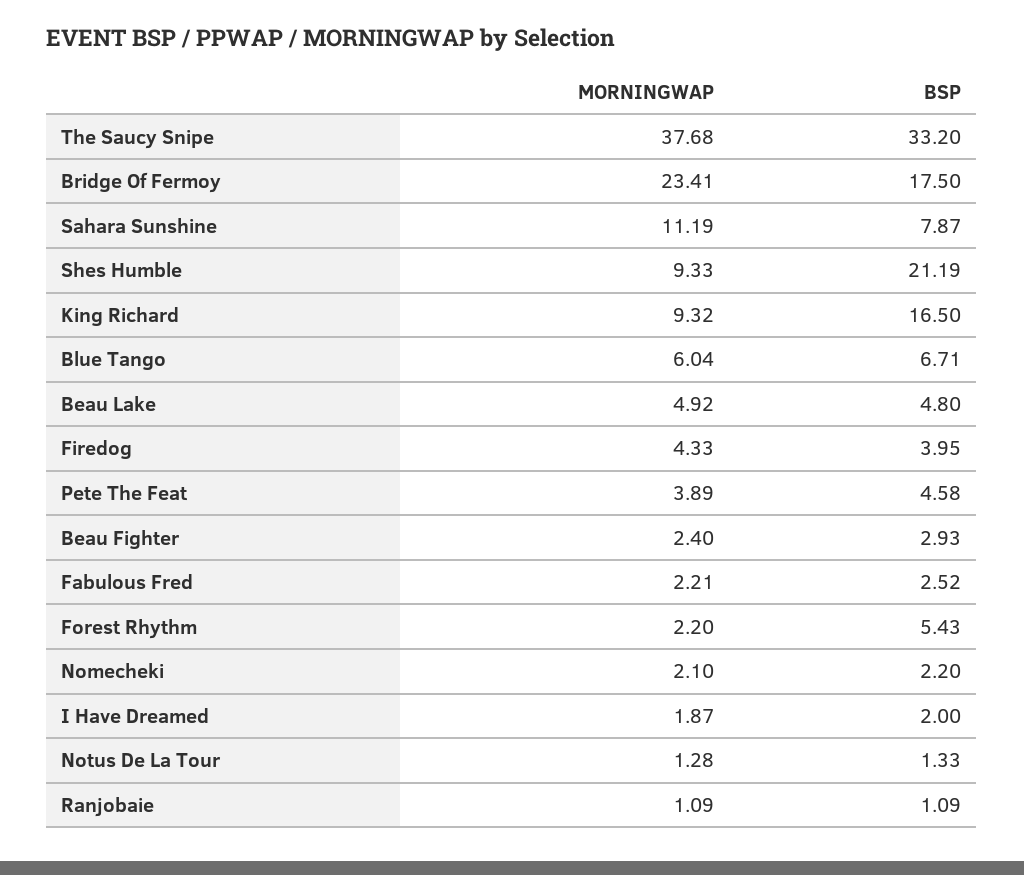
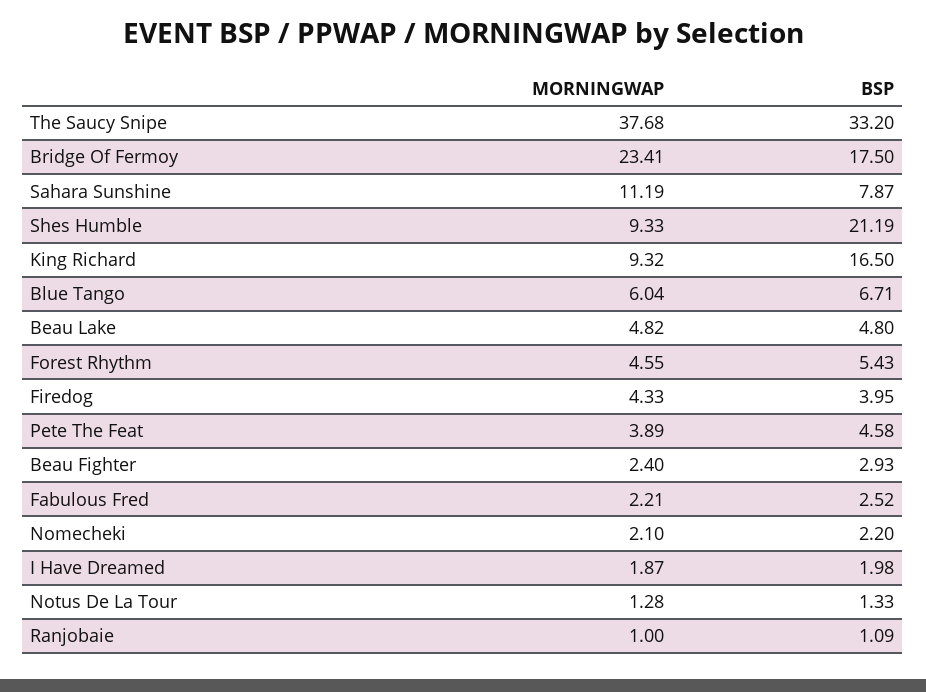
  {
    "MORNINGWAP": {
      "The Saucy Snipe": 37.68,
      "Bridge Of Fermoy": 23.41,
      "Sahara Sunshine": 11.19,
      "Shes Humble": 9.33,
      "King Richard": 9.32,
      "Blue Tango": 6.04,
-     "Beau Lake": 4.92,
+     "Beau Lake": 4.82,
      "Firedog": 4.33,
      "Pete The Feat": 3.89,
      "Beau Fighter": 2.4,
      "Fabulous Fred": 2.21,
-     "Forest Rhythm": 2.2,
+     "Forest Rhythm": 4.55,
      "Nomecheki": 2.1,
      "I Have Dreamed": 1.87,
      "Notus De La Tour": 1.28,
-     "Ranjobaie": 1.09
+     "Ranjobaie": 1
    },
    "BSP": {
      "The Saucy Snipe": 33.2,
      "Bridge Of Fermoy": 17.5,
      "Sahara Sunshine": 7.87,
      "Shes Humble": 21.19,
      "King Richard": 16.5,
      "Blue Tango": 6.71,
      "Beau Lake": 4.8,
      "Firedog": 3.95,
      "Pete The Feat": 4.58,
      "Beau Fighter": 2.93,
      "Fabulous Fred": 2.52,
      "Forest Rhythm": 5.43,
      "Nomecheki": 2.2,
-     "I Have Dreamed": 2,
+     "I Have Dreamed": 1.98,
      "Notus De La Tour": 1.33,
      "Ranjobaie": 1.09
    }
  }

